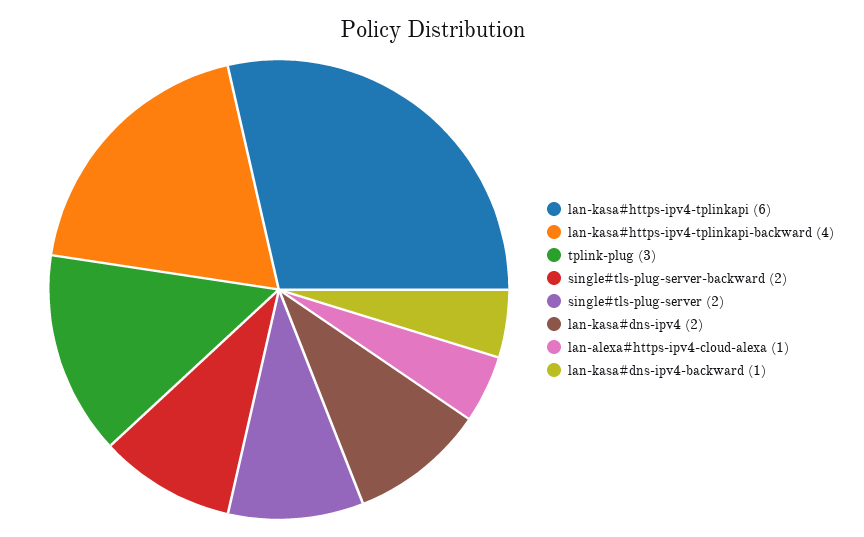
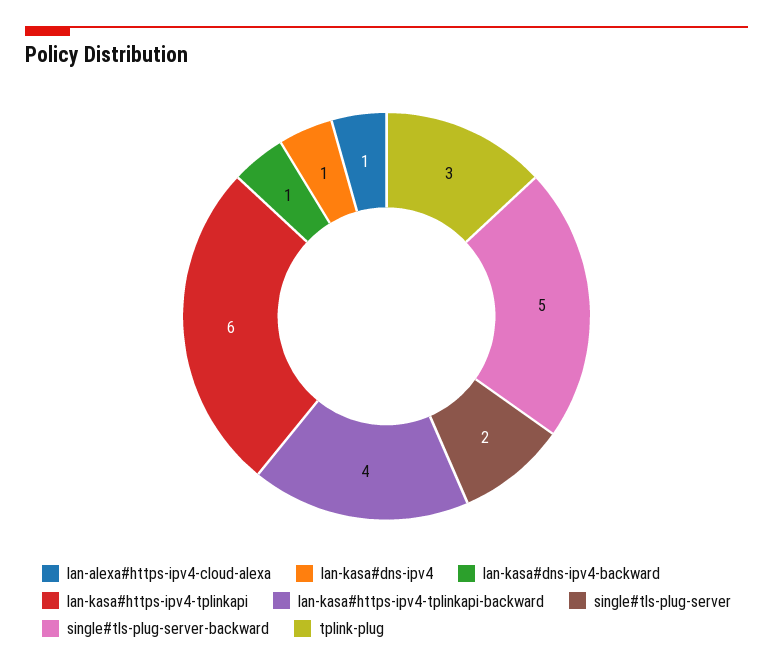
  {
    "lan-kasa#https-ipv4-tplinkapi": 6,
    "lan-kasa#https-ipv4-tplinkapi-backward": 4,
    "tplink-plug": 3,
-   "single#tls-plug-server-backward": 2,
+   "single#tls-plug-server-backward": 5,
    "single#tls-plug-server": 2,
-   "lan-kasa#dns-ipv4": 2,
+   "lan-kasa#dns-ipv4": 1,
    "lan-alexa#https-ipv4-cloud-alexa": 1,
    "lan-kasa#dns-ipv4-backward": 1
  }

